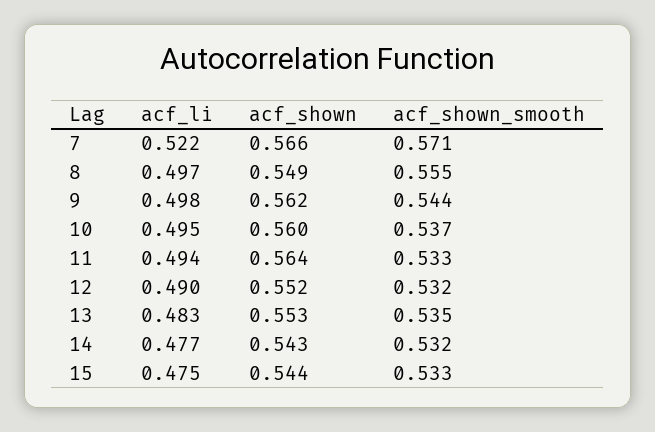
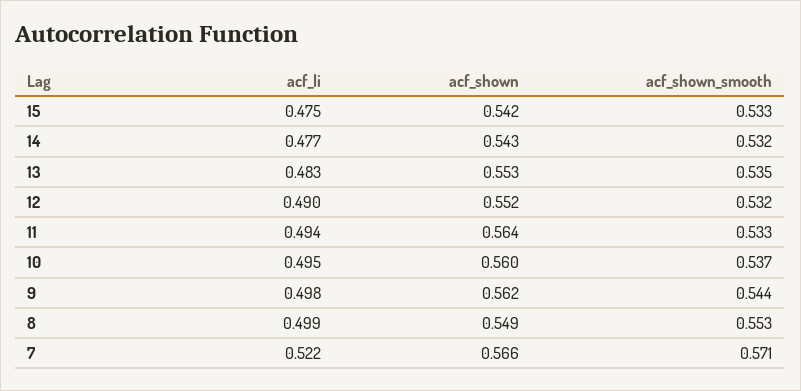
  {
    "acf_li": {
      "7": 0.522,
-     "8": 0.497,
+     "8": 0.499,
      "9": 0.498,
      "10": 0.495,
      "11": 0.494,
      "12": 0.49,
      "13": 0.483,
      "14": 0.477,
      "15": 0.475
    },
    "acf_shown": {
      "7": 0.566,
      "8": 0.549,
      "9": 0.562,
      "10": 0.56,
      "11": 0.564,
      "12": 0.552,
      "13": 0.553,
      "14": 0.543,
-     "15": 0.544
+     "15": 0.542
    },
    "acf_shown_smooth": {
      "7": 0.571,
-     "8": 0.555,
+     "8": 0.553,
      "9": 0.544,
      "10": 0.537,
      "11": 0.533,
      "12": 0.532,
      "13": 0.535,
      "14": 0.532,
      "15": 0.533
    }
  }

